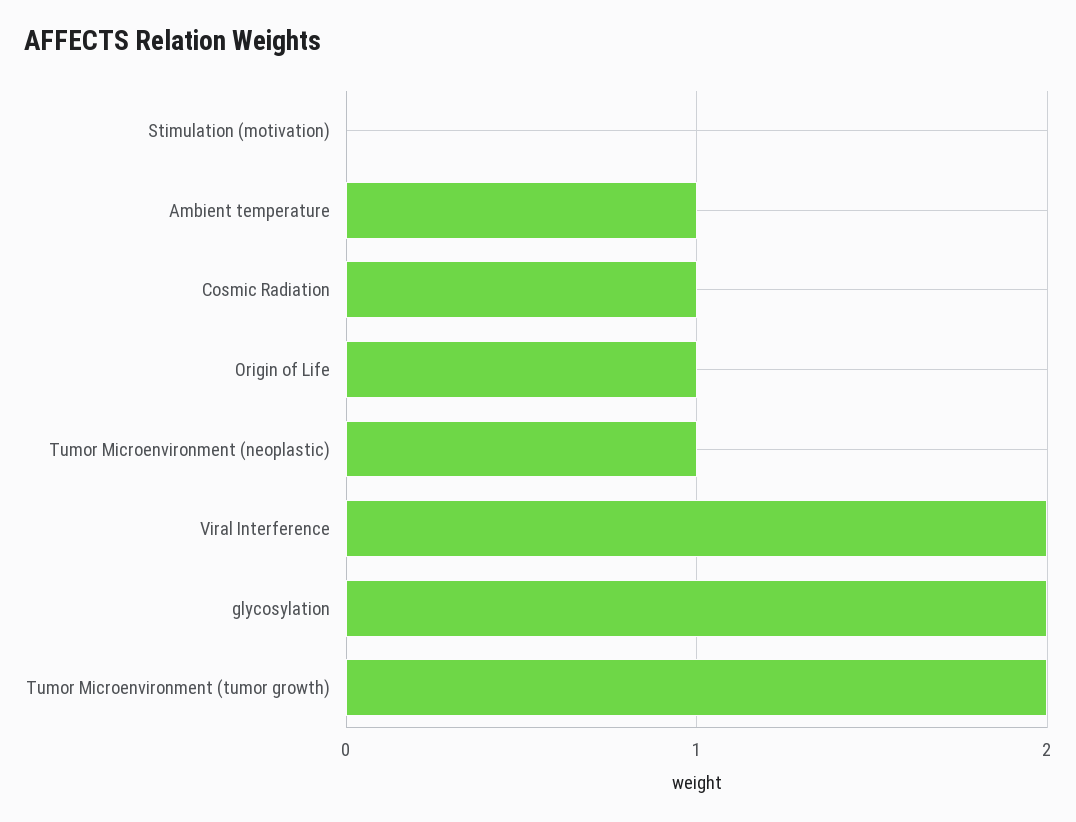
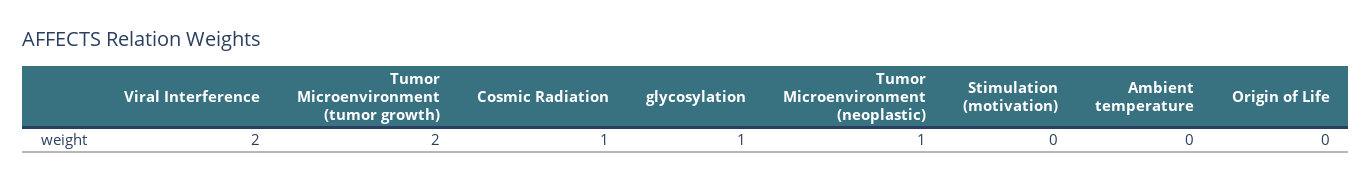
  {
    "Stimulation (motivation)": 0,
-   "Ambient temperature": 1,
+   "Ambient temperature": 0,
    "Cosmic Radiation": 1,
-   "Origin of Life": 1,
+   "Origin of Life": 0,
    "Tumor Microenvironment (neoplastic)": 1,
    "Viral Interference": 2,
-   "glycosylation": 2,
+   "glycosylation": 1,
    "Tumor Microenvironment (tumor growth)": 2
  }

